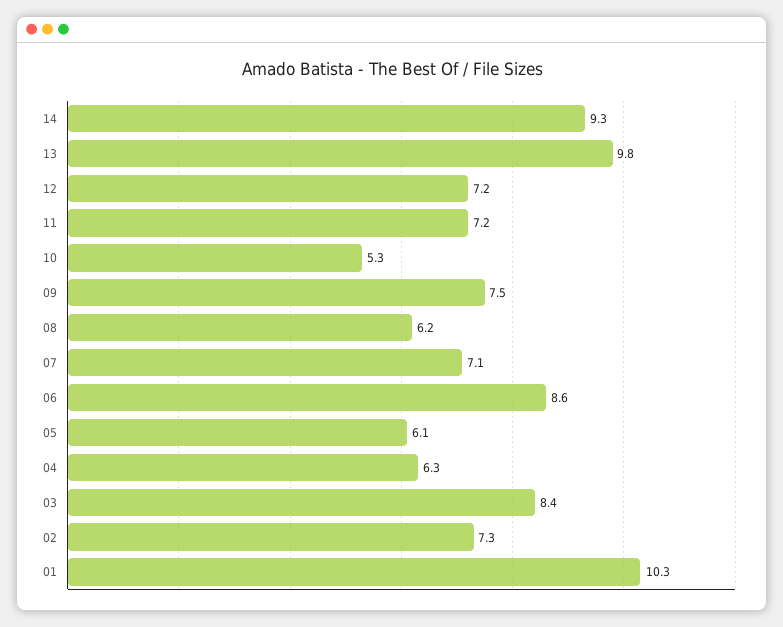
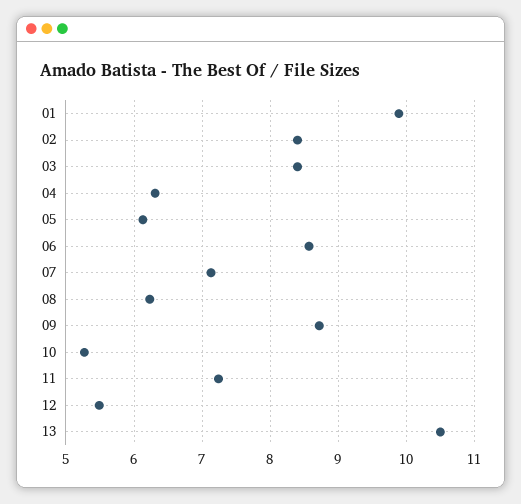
  {
-   "14": 9.3,
-   "13": 9.8,
+   "13": 10.5,
-   "12": 7.2,
+   "12": 5.5,
    "11": 7.2,
    "10": 5.3,
-   "09": 7.5,
+   "09": 8.7,
    "08": 6.2,
    "07": 7.1,
    "06": 8.6,
    "05": 6.1,
    "04": 6.3,
    "03": 8.4,
-   "02": 7.3,
+   "02": 8.4,
-   "01": 10.3
+   "01": 9.9
  }

